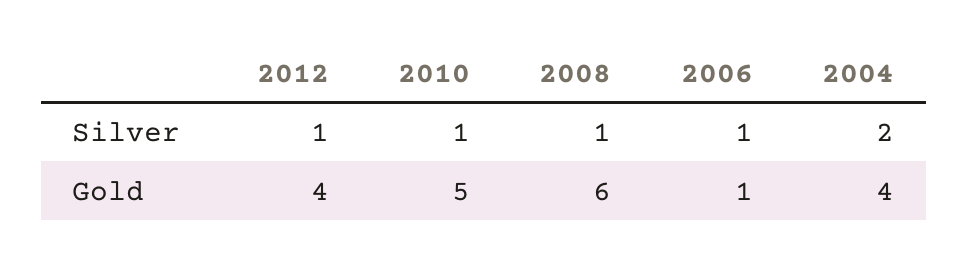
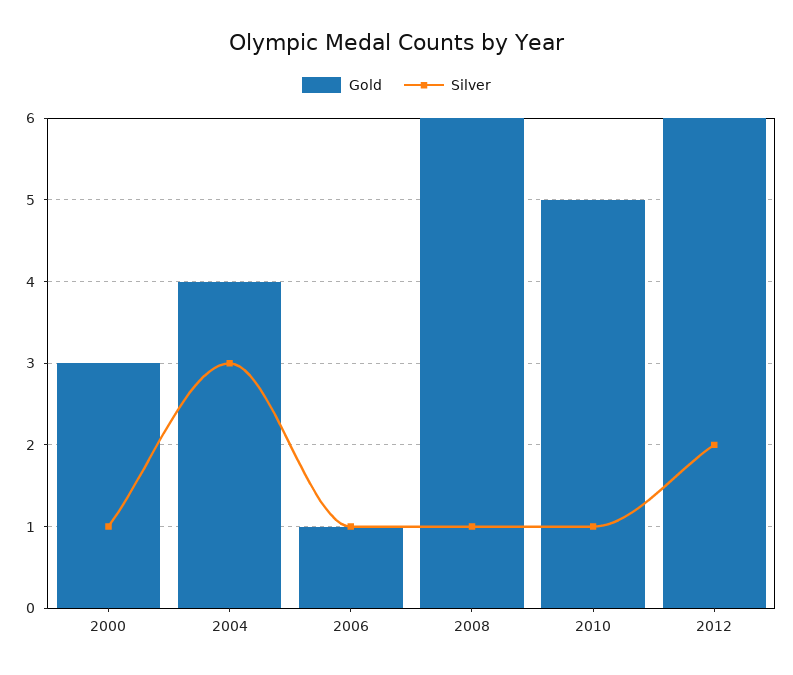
  {
    "Silver": {
-     "2012": 1,
+     "2012": 2,
      "2010": 1,
      "2008": 1,
      "2006": 1,
-     "2004": 2
+     "2004": 3,
+     "2000": 1
    },
    "Gold": {
-     "2012": 4,
+     "2012": 6,
      "2010": 5,
      "2008": 6,
      "2006": 1,
-     "2004": 4
+     "2004": 4,
+     "2000": 3
    }
  }

